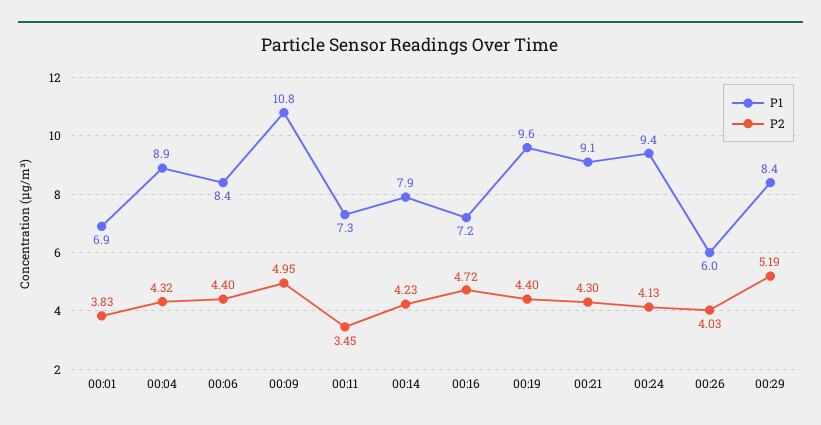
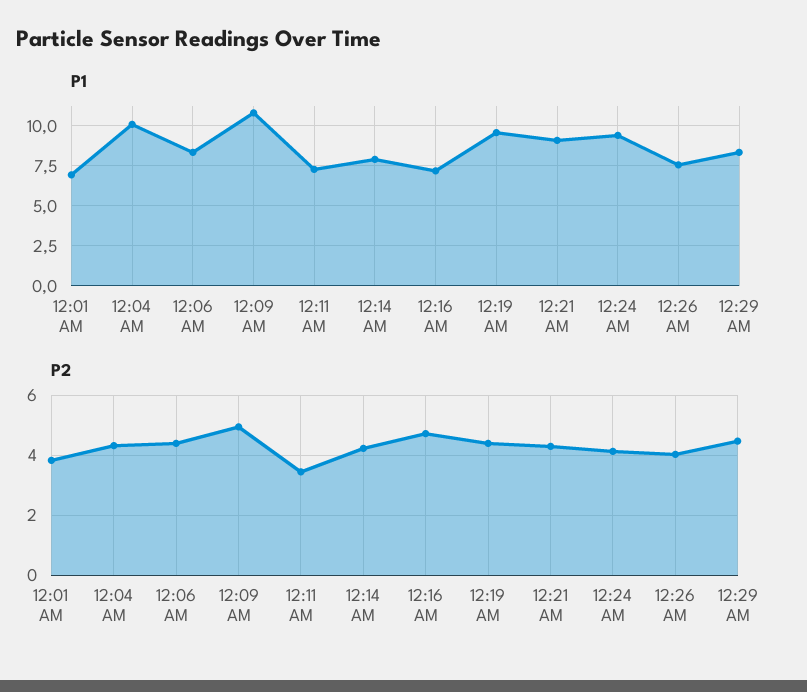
  {
    "P1": {
      "00:01": 6.9,
-     "00:04": 8.9,
+     "00:04": 10,
      "00:06": 8.4,
      "00:09": 10.8,
      "00:11": 7.3,
      "00:14": 7.9,
      "00:16": 7.2,
      "00:19": 9.6,
      "00:21": 9.1,
      "00:24": 9.4,
-     "00:26": 6,
+     "00:26": 7.5,
      "00:29": 8.4
    },
    "P2": {
      "00:01": 3.83,
      "00:04": 4.32,
      "00:06": 4.4,
      "00:09": 4.95,
      "00:11": 3.45,
      "00:14": 4.23,
      "00:16": 4.72,
      "00:19": 4.4,
      "00:21": 4.3,
      "00:24": 4.13,
      "00:26": 4.03,
-     "00:29": 5.19
+     "00:29": 4.5
    }
  }

